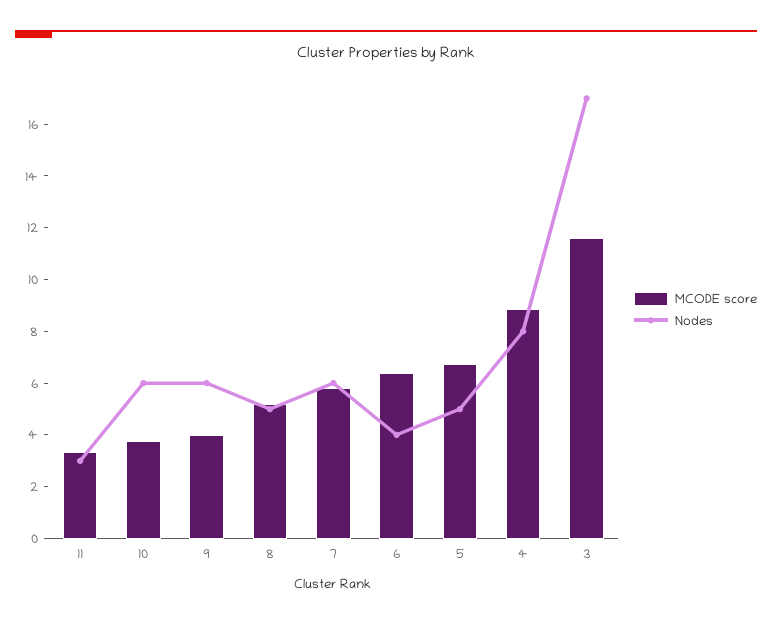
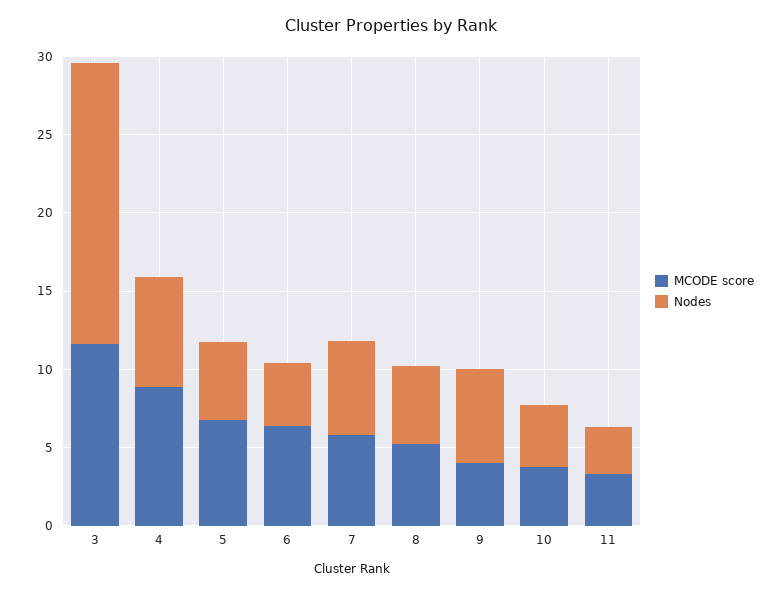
  {
    "MCODE score": {
      "11": 3.5,
      "10": 4,
      "9": 4,
      "8": 5,
      "7": 6,
      "6": 6.5,
      "5": 7,
      "4": 9,
      "3": 11.5
    },
    "Nodes": {
      "11": 3,
-     "10": 6,
+     "10": 4,
      "9": 6,
      "8": 5,
      "7": 6,
      "6": 4,
      "5": 5,
-     "4": 8,
+     "4": 7,
-     "3": 17
+     "3": 18
    }
  }

